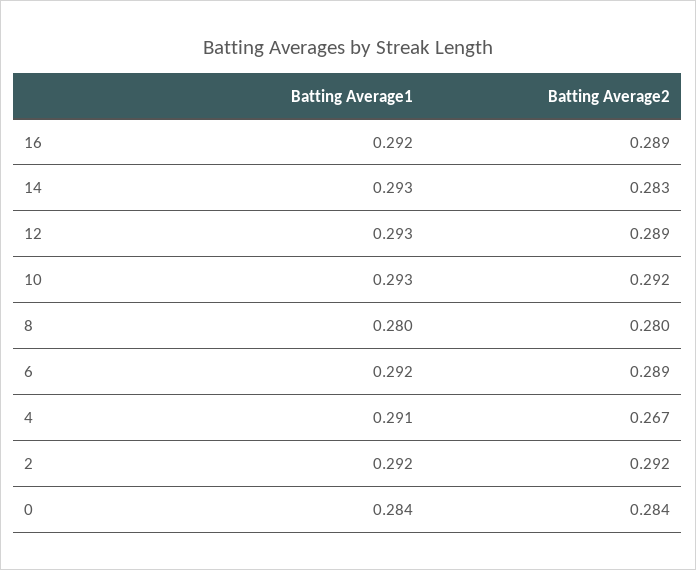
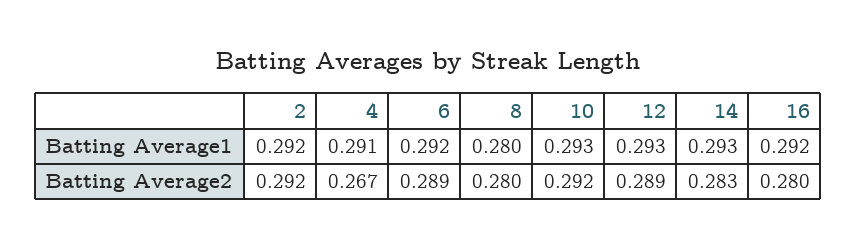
  {
    "Batting Average1": {
      "16": 0.292,
      "14": 0.293,
      "12": 0.293,
      "10": 0.293,
      "8": 0.28,
      "6": 0.292,
      "4": 0.291,
-     "2": 0.292,
+     "2": 0.292
-     "0": 0.284
    },
    "Batting Average2": {
-     "16": 0.289,
+     "16": 0.28,
      "14": 0.283,
      "12": 0.289,
      "10": 0.292,
      "8": 0.28,
      "6": 0.289,
      "4": 0.267,
-     "2": 0.292,
+     "2": 0.292
-     "0": 0.284
    }
  }

